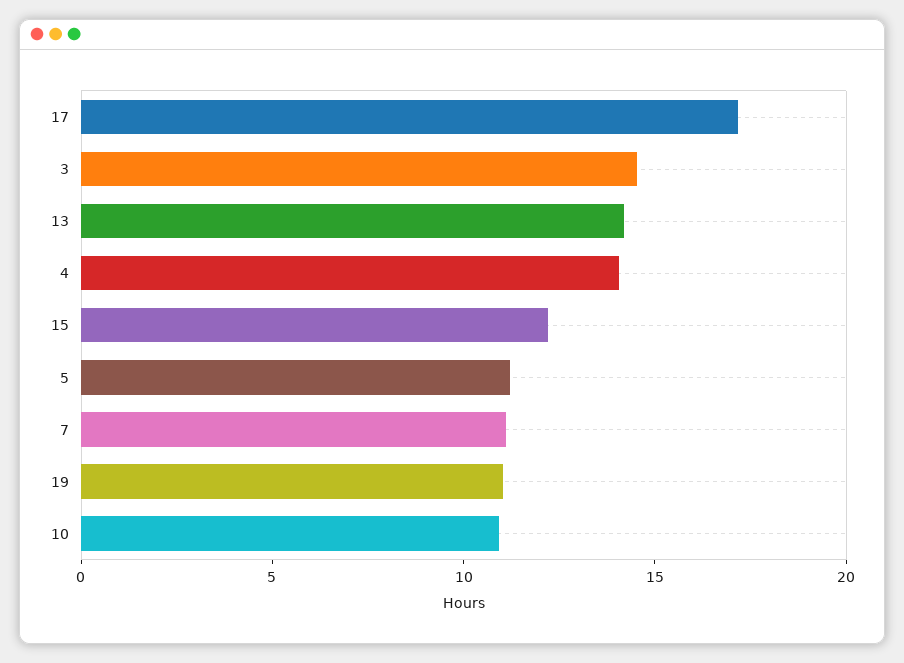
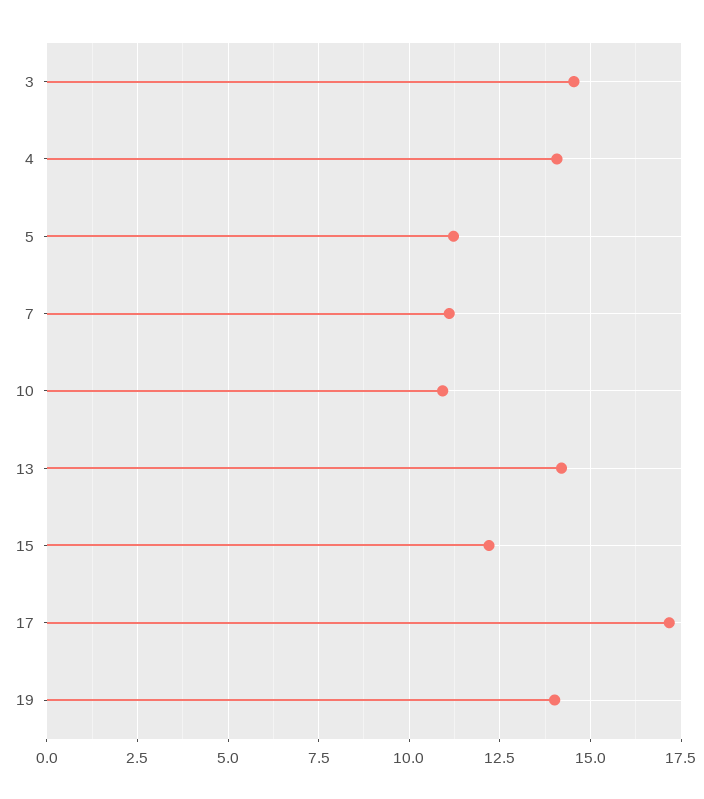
  {
    "17": 17.25,
    "3": 14.5,
    "13": 14.25,
    "4": 14,
    "15": 12.25,
    "5": 11.25,
    "7": 11,
-   "19": 11,
+   "19": 14,
    "10": 11
  }

